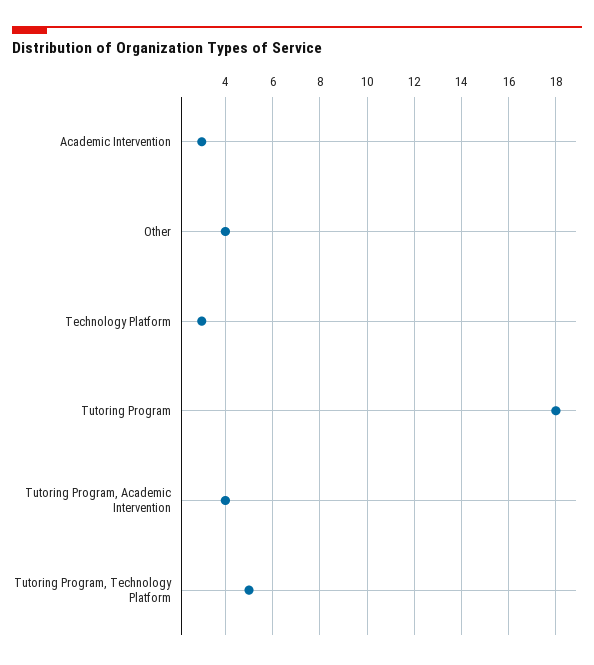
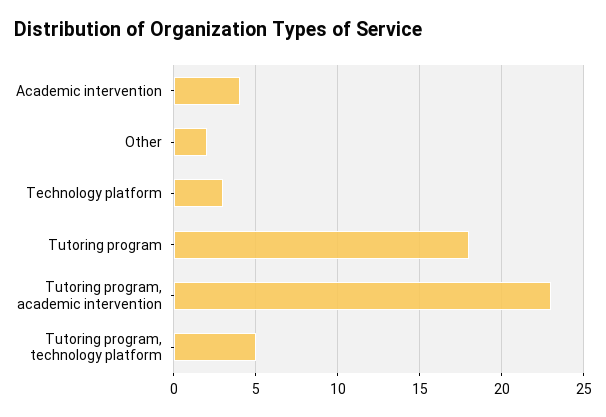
  {
-   "Academic Intervention": 3,
+   "Academic Intervention": 4,
-   "Other": 4,
+   "Other": 2,
    "Technology Platform": 3,
    "Tutoring Program": 18,
-   "Tutoring Program, Academic Intervention": 4,
+   "Tutoring Program, Academic Intervention": 23,
    "Tutoring Program, Technology Platform": 5
  }

